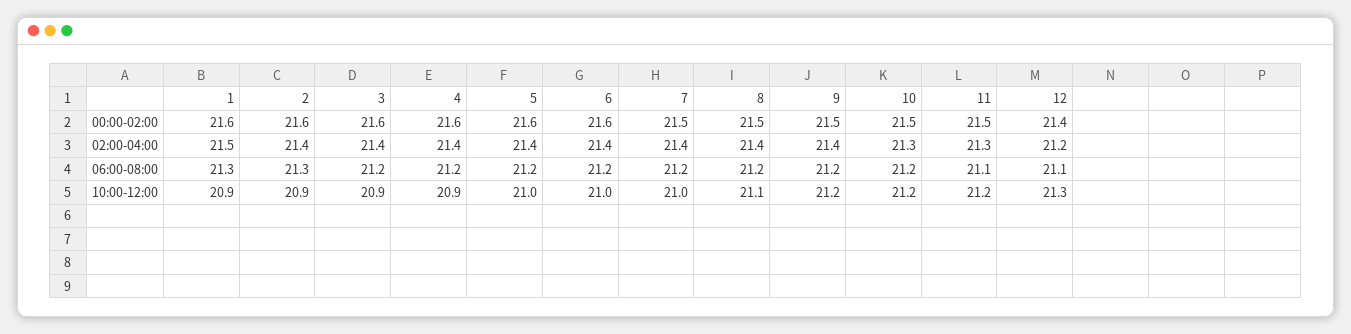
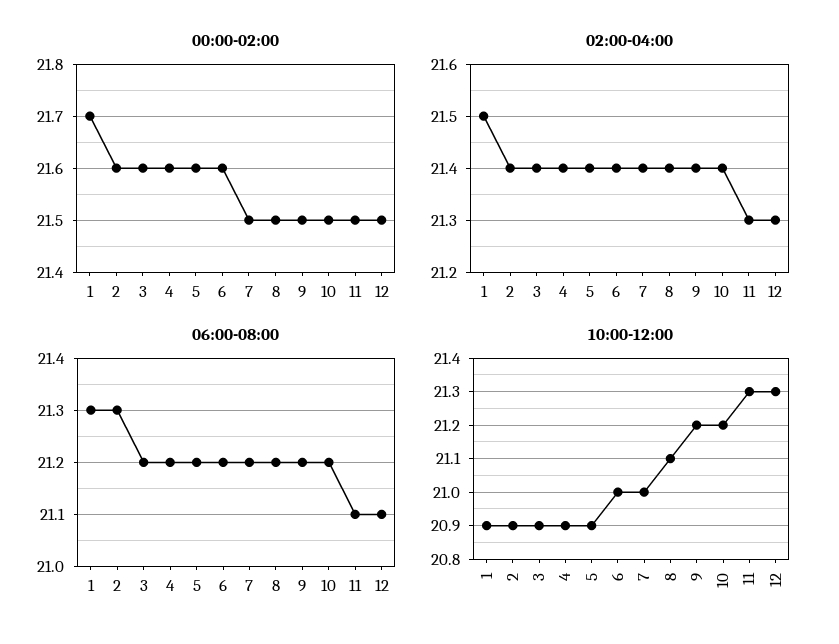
  {
    "00:00-02:00": {
-     "1": 21.6,
+     "1": 21.7,
      "2": 21.6,
      "3": 21.6,
      "4": 21.6,
      "5": 21.6,
      "6": 21.6,
      "7": 21.5,
      "8": 21.5,
      "9": 21.5,
      "10": 21.5,
      "11": 21.5,
-     "12": 21.4
+     "12": 21.5
    },
    "02:00-04:00": {
      "1": 21.5,
      "2": 21.4,
      "3": 21.4,
      "4": 21.4,
      "5": 21.4,
      "6": 21.4,
      "7": 21.4,
      "8": 21.4,
      "9": 21.4,
-     "10": 21.3,
+     "10": 21.4,
      "11": 21.3,
-     "12": 21.2
+     "12": 21.3
    },
    "06:00-08:00": {
      "1": 21.3,
      "2": 21.3,
      "3": 21.2,
      "4": 21.2,
      "5": 21.2,
      "6": 21.2,
      "7": 21.2,
      "8": 21.2,
      "9": 21.2,
      "10": 21.2,
      "11": 21.1,
      "12": 21.1
    },
    "10:00-12:00": {
      "1": 20.9,
      "2": 20.9,
      "3": 20.9,
      "4": 20.9,
-     "5": 21,
+     "5": 20.9,
      "6": 21,
      "7": 21,
      "8": 21.1,
      "9": 21.2,
      "10": 21.2,
-     "11": 21.2,
+     "11": 21.3,
      "12": 21.3
    }
  }

